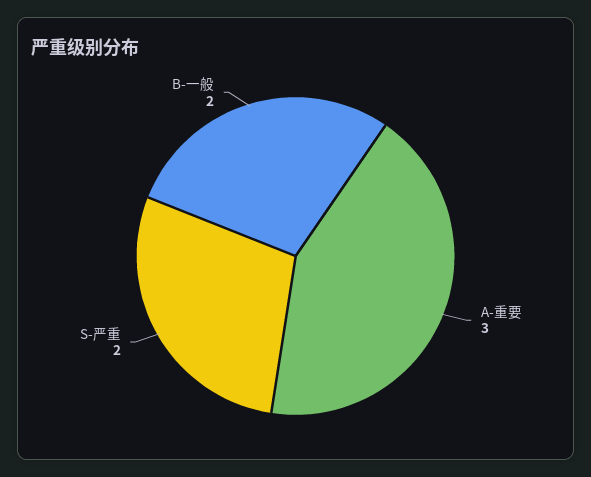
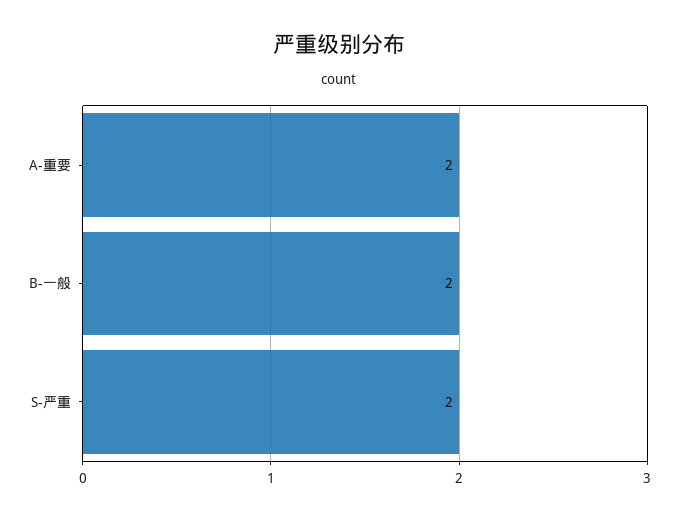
  {
-   "A-重要": 3,
+   "A-重要": 2,
    "S-严重": 2,
    "B-一般": 2
  }

